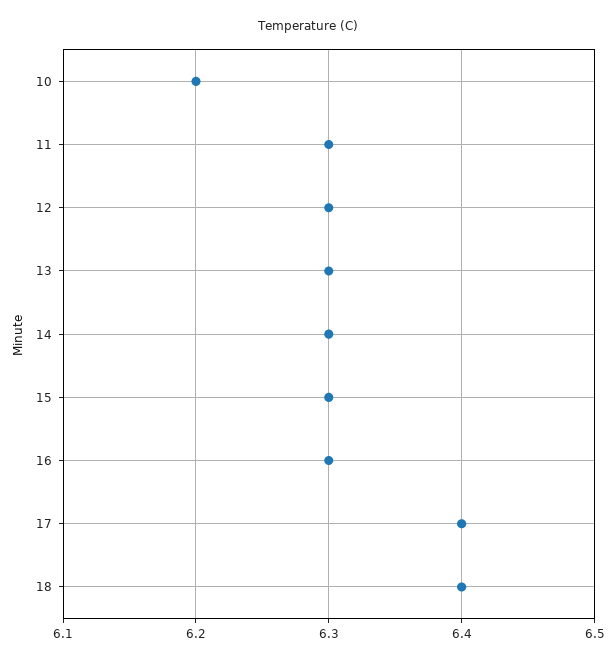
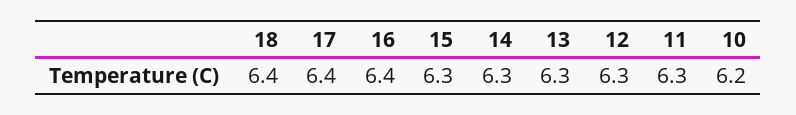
  {
    "10": 6.2,
    "11": 6.3,
    "12": 6.3,
    "13": 6.3,
    "14": 6.3,
    "15": 6.3,
-   "16": 6.3,
+   "16": 6.4,
    "17": 6.4,
    "18": 6.4
  }

